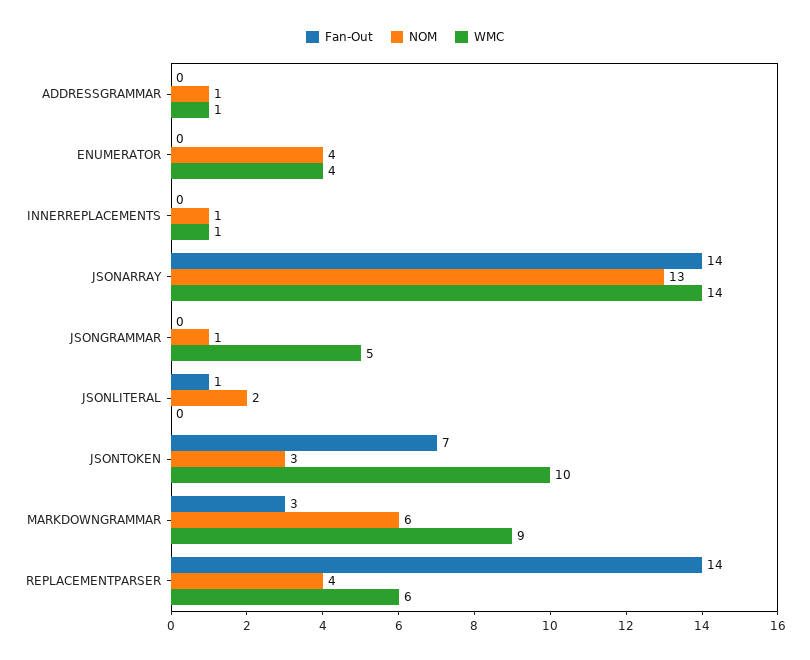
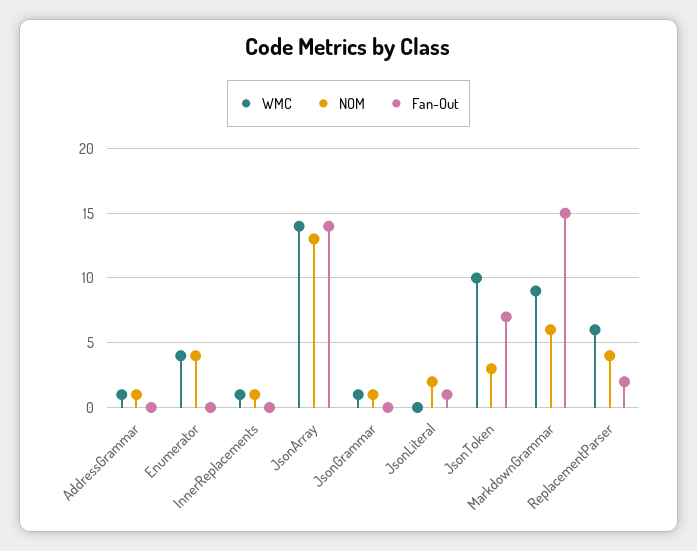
  {
    "Fan-Out": {
      "ADDRESSGRAMMAR": 0,
      "ENUMERATOR": 0,
      "INNERREPLACEMENTS": 0,
      "JSONARRAY": 14,
      "JSONGRAMMAR": 0,
      "JSONLITERAL": 1,
      "JSONTOKEN": 7,
-     "MARKDOWNGRAMMAR": 3,
+     "MARKDOWNGRAMMAR": 15,
-     "REPLACEMENTPARSER": 14
+     "REPLACEMENTPARSER": 2
    },
    "NOM": {
      "ADDRESSGRAMMAR": 1,
      "ENUMERATOR": 4,
      "INNERREPLACEMENTS": 1,
      "JSONARRAY": 13,
      "JSONGRAMMAR": 1,
      "JSONLITERAL": 2,
      "JSONTOKEN": 3,
      "MARKDOWNGRAMMAR": 6,
      "REPLACEMENTPARSER": 4
    },
    "WMC": {
      "ADDRESSGRAMMAR": 1,
      "ENUMERATOR": 4,
      "INNERREPLACEMENTS": 1,
      "JSONARRAY": 14,
-     "JSONGRAMMAR": 5,
+     "JSONGRAMMAR": 1,
      "JSONLITERAL": 0,
      "JSONTOKEN": 10,
      "MARKDOWNGRAMMAR": 9,
      "REPLACEMENTPARSER": 6
    }
  }

